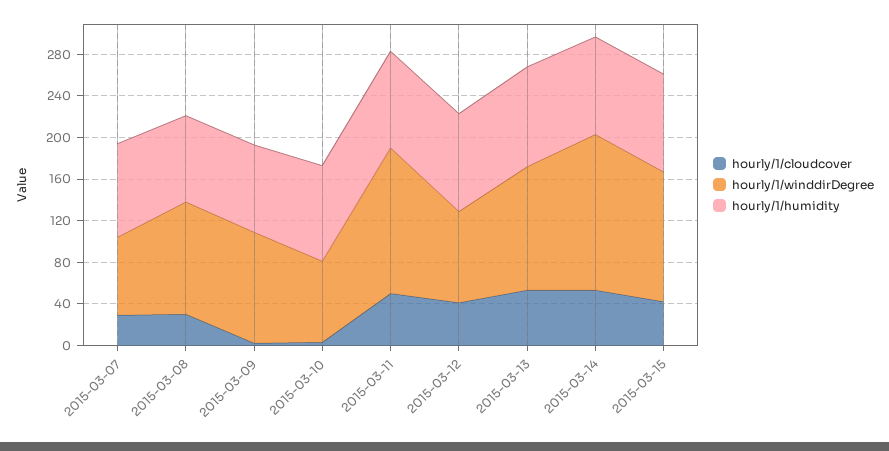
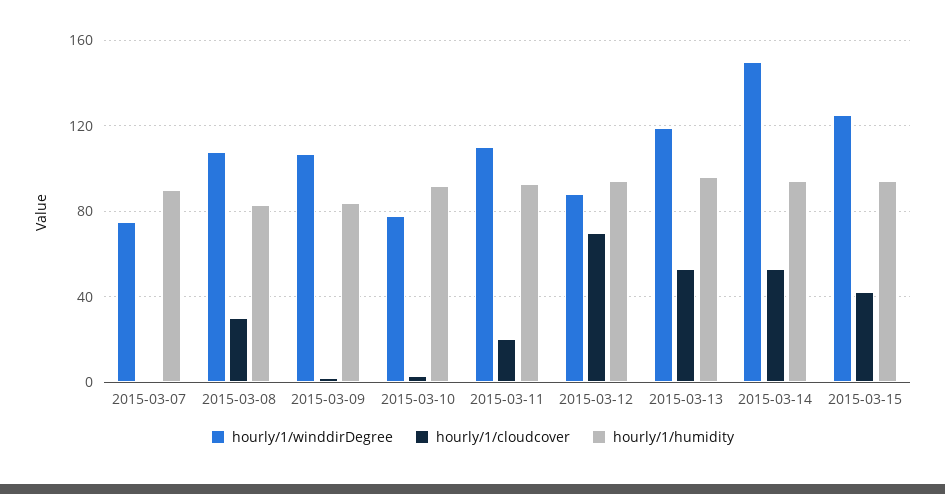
  {
    "hourly/1/cloudcover": {
-     "2015-03-07": 30,
+     "2015-03-07": 0,
      "2015-03-08": 30,
      "2015-03-09": 0,
      "2015-03-10": 5,
-     "2015-03-11": 50,
+     "2015-03-11": 20,
-     "2015-03-12": 40,
+     "2015-03-12": 70,
      "2015-03-13": 55,
      "2015-03-14": 55,
      "2015-03-15": 40
    },
    "hourly/1/winddirDegree": {
      "2015-03-07": 75,
      "2015-03-08": 110,
      "2015-03-09": 105,
      "2015-03-10": 80,
-     "2015-03-11": 140,
+     "2015-03-11": 110,
      "2015-03-12": 90,
      "2015-03-13": 120,
      "2015-03-14": 150,
      "2015-03-15": 125
    },
    "hourly/1/humidity": {
      "2015-03-07": 90,
      "2015-03-08": 85,
      "2015-03-09": 85,
      "2015-03-10": 90,
      "2015-03-11": 95,
      "2015-03-12": 95,
      "2015-03-13": 95,
      "2015-03-14": 95,
      "2015-03-15": 95
    }
  }

